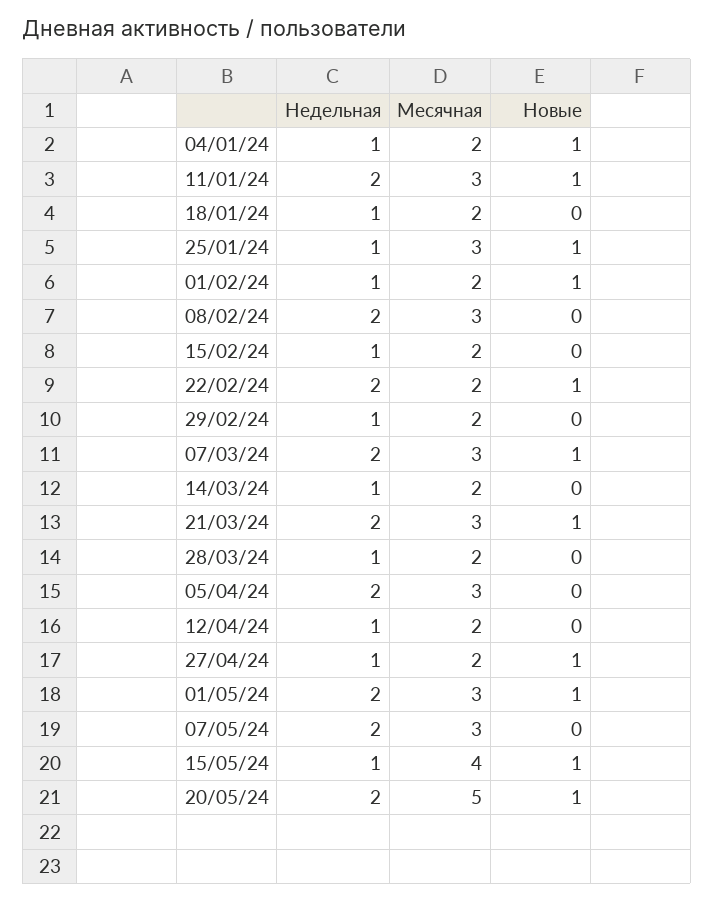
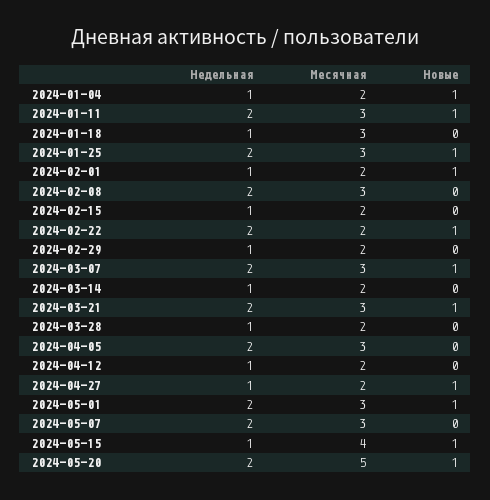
  {
    "Недельная": {
      "04/01/24": 1,
      "11/01/24": 2,
      "18/01/24": 1,
-     "25/01/24": 1,
+     "25/01/24": 2,
      "01/02/24": 1,
      "08/02/24": 2,
      "15/02/24": 1,
      "22/02/24": 2,
      "29/02/24": 1,
      "07/03/24": 2,
      "14/03/24": 1,
      "21/03/24": 2,
      "28/03/24": 1,
      "05/04/24": 2,
      "12/04/24": 1,
      "27/04/24": 1,
      "01/05/24": 2,
      "07/05/24": 2,
      "15/05/24": 1,
      "20/05/24": 2
    },
    "Месячная": {
      "04/01/24": 2,
      "11/01/24": 3,
-     "18/01/24": 2,
+     "18/01/24": 3,
      "25/01/24": 3,
      "01/02/24": 2,
      "08/02/24": 3,
      "15/02/24": 2,
      "22/02/24": 2,
      "29/02/24": 2,
      "07/03/24": 3,
      "14/03/24": 2,
      "21/03/24": 3,
      "28/03/24": 2,
      "05/04/24": 3,
      "12/04/24": 2,
      "27/04/24": 2,
      "01/05/24": 3,
      "07/05/24": 3,
      "15/05/24": 4,
      "20/05/24": 5
    },
    "Новые": {
      "04/01/24": 1,
      "11/01/24": 1,
      "18/01/24": 0,
      "25/01/24": 1,
      "01/02/24": 1,
      "08/02/24": 0,
      "15/02/24": 0,
      "22/02/24": 1,
      "29/02/24": 0,
      "07/03/24": 1,
      "14/03/24": 0,
      "21/03/24": 1,
      "28/03/24": 0,
      "05/04/24": 0,
      "12/04/24": 0,
      "27/04/24": 1,
      "01/05/24": 1,
      "07/05/24": 0,
      "15/05/24": 1,
      "20/05/24": 1
    }
  }

